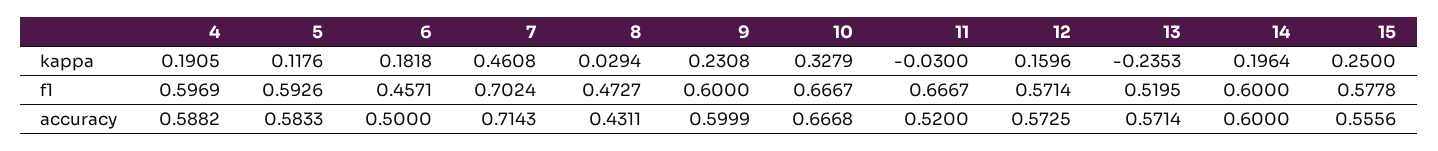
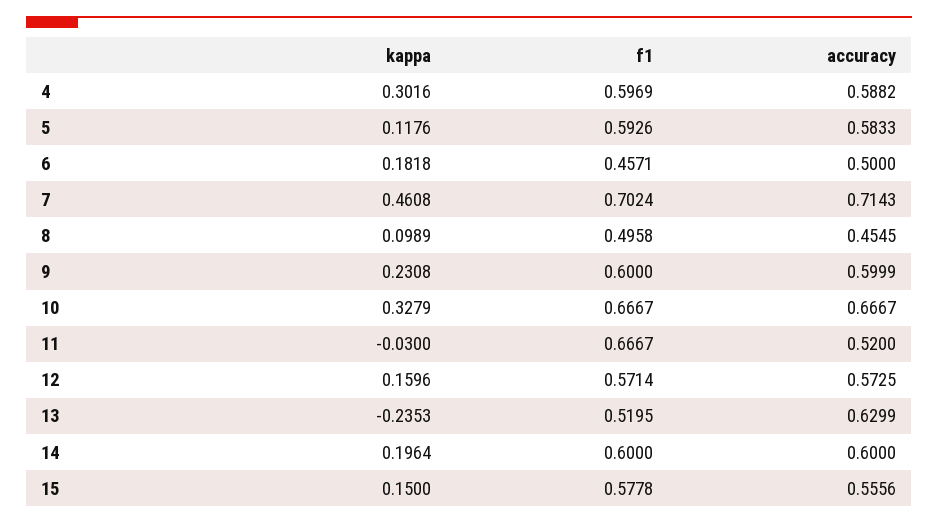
  {
    "4": {
-     "kappa": 0.1905,
+     "kappa": 0.3016,
      "f1": 0.5969,
      "accuracy": 0.5882
    },
    "5": {
      "kappa": 0.1176,
      "f1": 0.5926,
      "accuracy": 0.5833
    },
    "6": {
      "kappa": 0.1818,
      "f1": 0.4571,
      "accuracy": 0.5
    },
    "7": {
      "kappa": 0.4608,
      "f1": 0.7024,
      "accuracy": 0.7143
    },
    "8": {
-     "kappa": 0.0294,
+     "kappa": 0.0989,
-     "f1": 0.4727,
+     "f1": 0.4958,
-     "accuracy": 0.4311
+     "accuracy": 0.4545
    },
    "9": {
      "kappa": 0.2308,
      "f1": 0.6,
      "accuracy": 0.5999
    },
    "10": {
      "kappa": 0.3279,
      "f1": 0.6667,
-     "accuracy": 0.6668
+     "accuracy": 0.6667
    },
    "11": {
      "kappa": -0.03,
      "f1": 0.6667,
      "accuracy": 0.52
    },
    "12": {
      "kappa": 0.1596,
      "f1": 0.5714,
      "accuracy": 0.5725
    },
    "13": {
      "kappa": -0.2353,
      "f1": 0.5195,
-     "accuracy": 0.5714
+     "accuracy": 0.6299
    },
    "14": {
      "kappa": 0.1964,
      "f1": 0.6,
      "accuracy": 0.6
    },
    "15": {
-     "kappa": 0.25,
+     "kappa": 0.15,
      "f1": 0.5778,
      "accuracy": 0.5556
    }
  }

